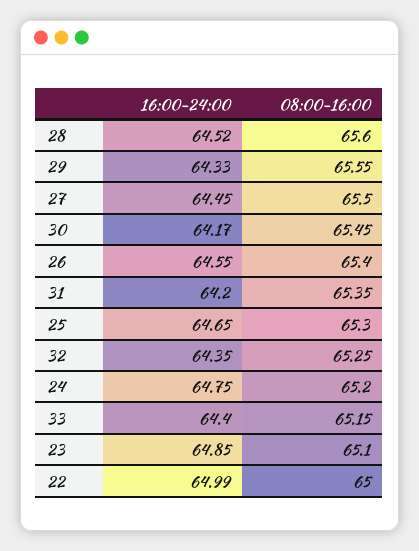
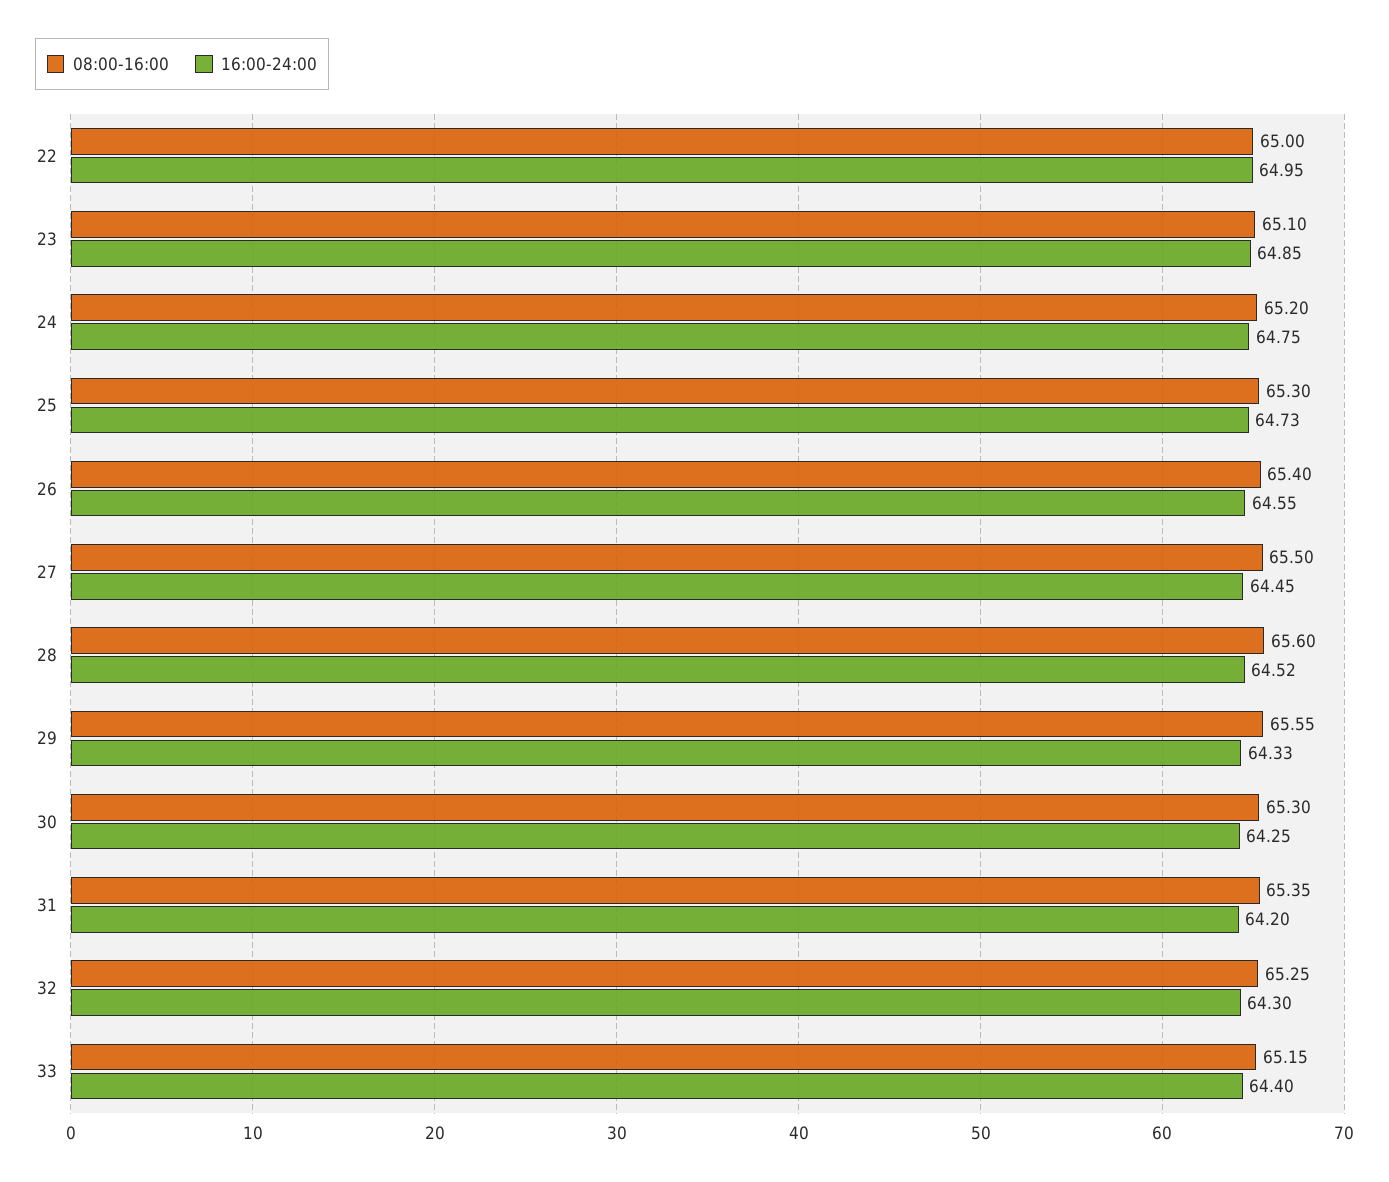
  {
    "16:00-24:00": {
      "28": 64.52,
      "29": 64.33,
      "27": 64.45,
-     "30": 64.17,
+     "30": 64.25,
      "26": 64.55,
      "31": 64.2,
-     "25": 64.65,
+     "25": 64.73,
-     "32": 64.35,
+     "32": 64.3,
      "24": 64.75,
      "33": 64.4,
      "23": 64.85,
-     "22": 64.99
+     "22": 64.95
    },
    "08:00-16:00": {
      "28": 65.6,
      "29": 65.55,
      "27": 65.5,
-     "30": 65.45,
+     "30": 65.3,
      "26": 65.4,
      "31": 65.35,
      "25": 65.3,
      "32": 65.25,
      "24": 65.2,
      "33": 65.15,
      "23": 65.1,
      "22": 65
    }
  }

